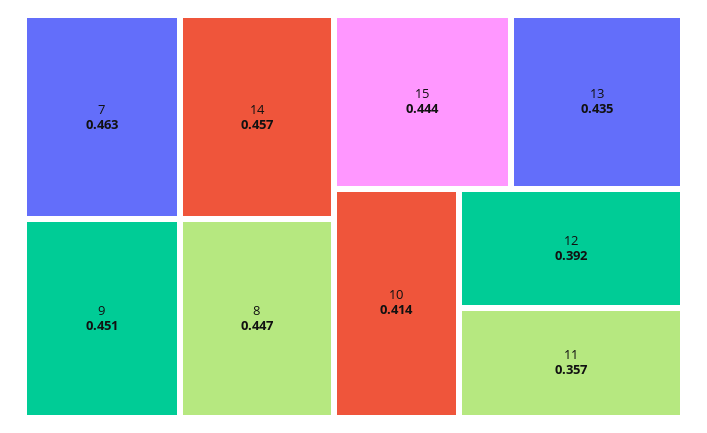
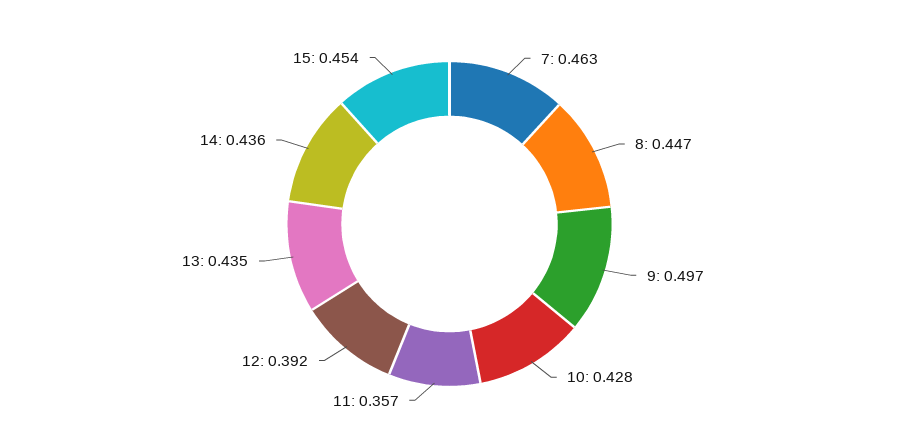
  {
    "7": 0.463,
-   "14": 0.457,
+   "14": 0.436,
-   "9": 0.451,
+   "9": 0.497,
    "8": 0.447,
-   "15": 0.444,
+   "15": 0.454,
    "13": 0.435,
-   "10": 0.414,
+   "10": 0.428,
    "12": 0.392,
    "11": 0.357
  }

